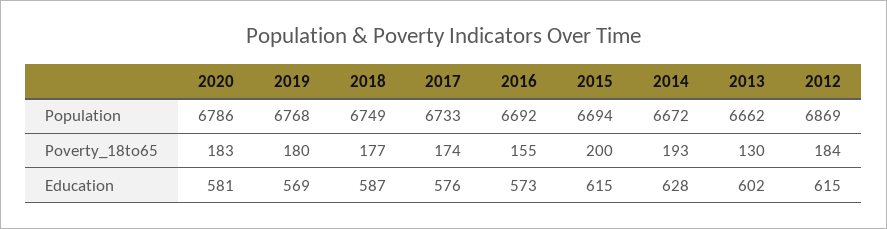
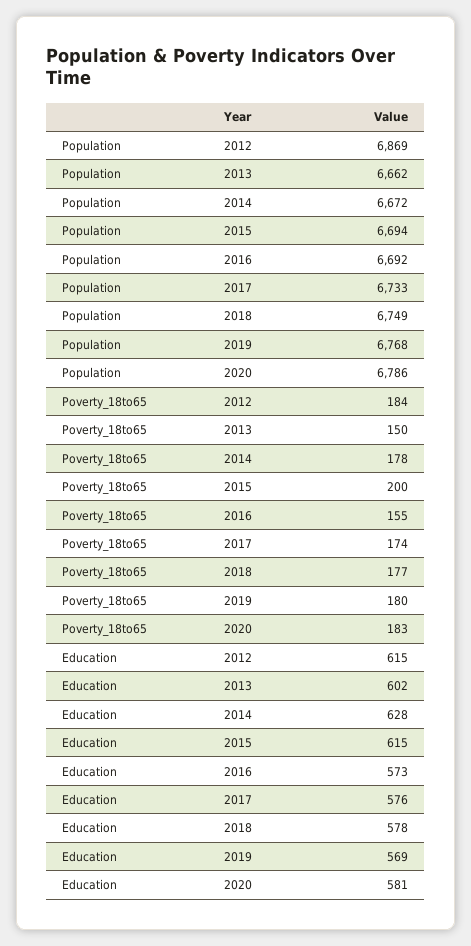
  {
    "2020": {
      "Population": 6786,
      "Poverty_18to65": 183,
      "Education": 581
    },
    "2019": {
      "Population": 6768,
      "Poverty_18to65": 180,
      "Education": 569
    },
    "2018": {
      "Population": 6749,
      "Poverty_18to65": 177,
-     "Education": 587
+     "Education": 578
    },
    "2017": {
      "Population": 6733,
      "Poverty_18to65": 174,
      "Education": 576
    },
    "2016": {
      "Population": 6692,
      "Poverty_18to65": 155,
      "Education": 573
    },
    "2015": {
      "Population": 6694,
      "Poverty_18to65": 200,
      "Education": 615
    },
    "2014": {
      "Population": 6672,
-     "Poverty_18to65": 193,
+     "Poverty_18to65": 178,
      "Education": 628
    },
    "2013": {
      "Population": 6662,
-     "Poverty_18to65": 130,
+     "Poverty_18to65": 150,
      "Education": 602
    },
    "2012": {
      "Population": 6869,
      "Poverty_18to65": 184,
      "Education": 615
    }
  }

